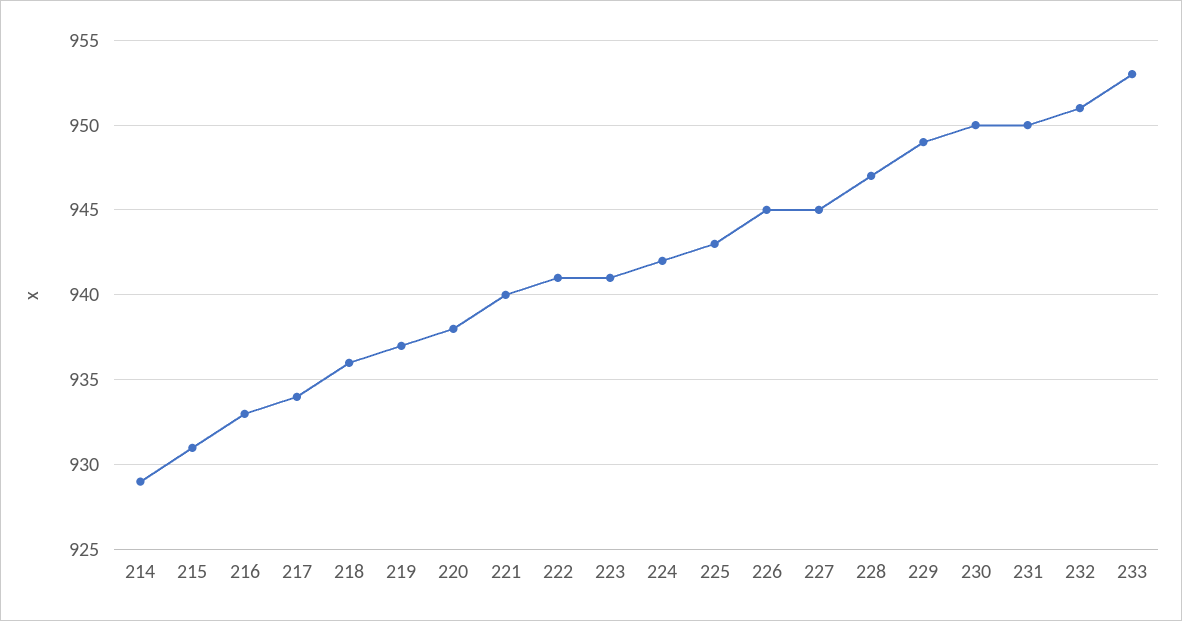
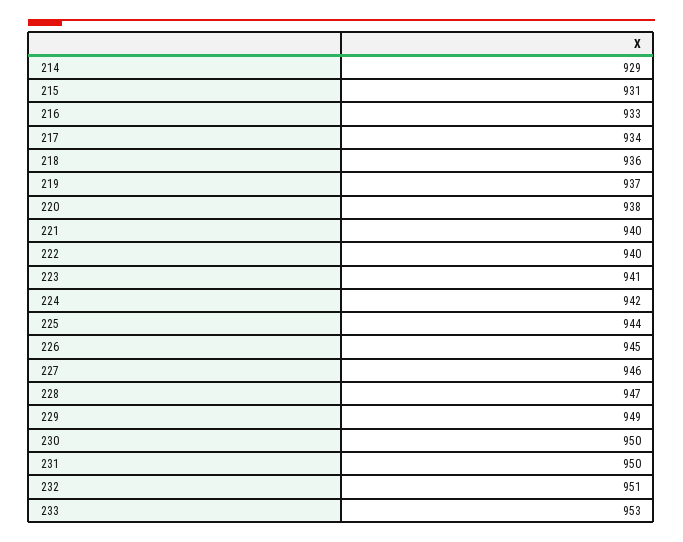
  {
    "214": 929,
    "215": 931,
    "216": 933,
    "217": 934,
    "218": 936,
    "219": 937,
    "220": 938,
    "221": 940,
-   "222": 941,
+   "222": 940,
    "223": 941,
    "224": 942,
-   "225": 943,
+   "225": 944,
    "226": 945,
-   "227": 945,
+   "227": 946,
    "228": 947,
    "229": 949,
    "230": 950,
    "231": 950,
    "232": 951,
    "233": 953
  }

